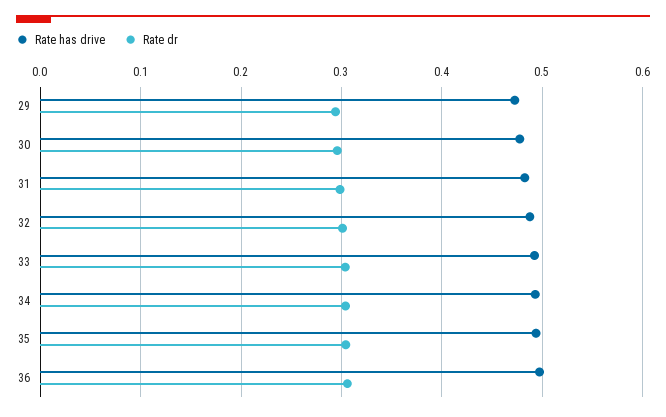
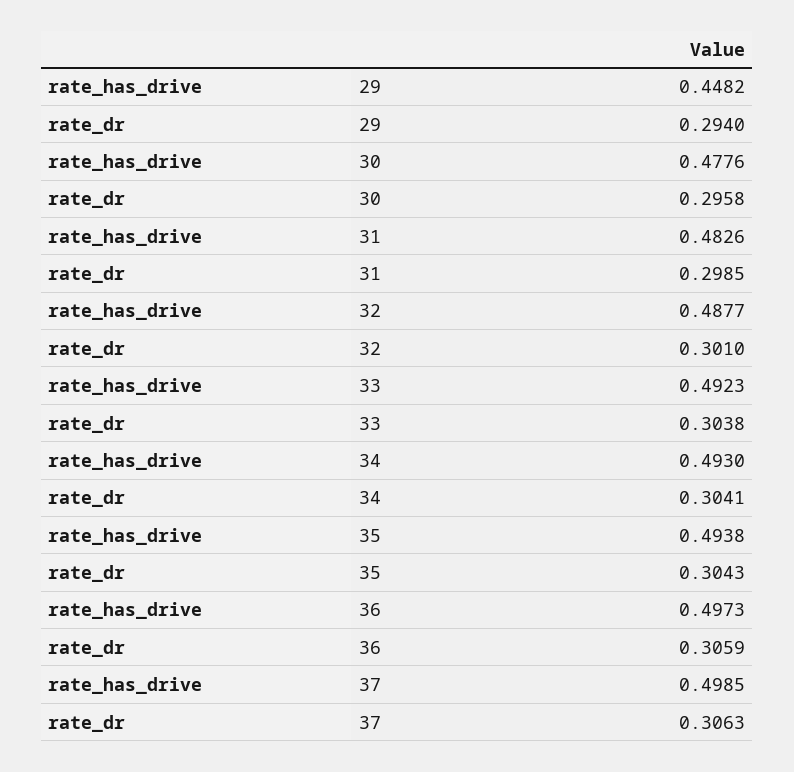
  {
    "Rate has drive": {
-     "29": 0.47,
+     "29": 0.4482,
      "30": 0.4776,
      "31": 0.4826,
      "32": 0.4877,
      "33": 0.4923,
      "34": 0.493,
      "35": 0.4938,
-     "36": 0.4973
+     "36": 0.4973,
+     "37": 0.4985
    },
    "Rate dr": {
      "29": 0.294,
      "30": 0.2958,
      "31": 0.2985,
      "32": 0.301,
      "33": 0.3038,
      "34": 0.3041,
      "35": 0.3043,
-     "36": 0.3059
+     "36": 0.3059,
+     "37": 0.3063
    }
  }

